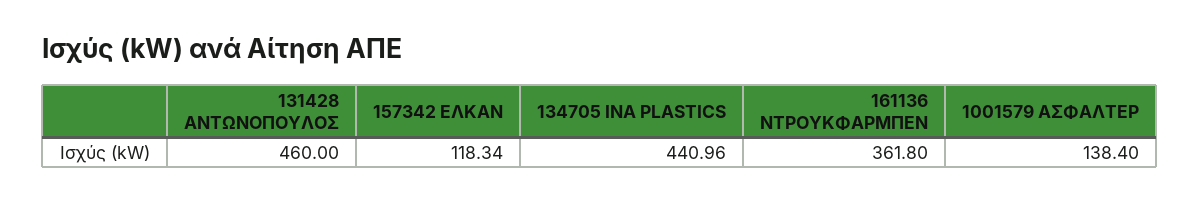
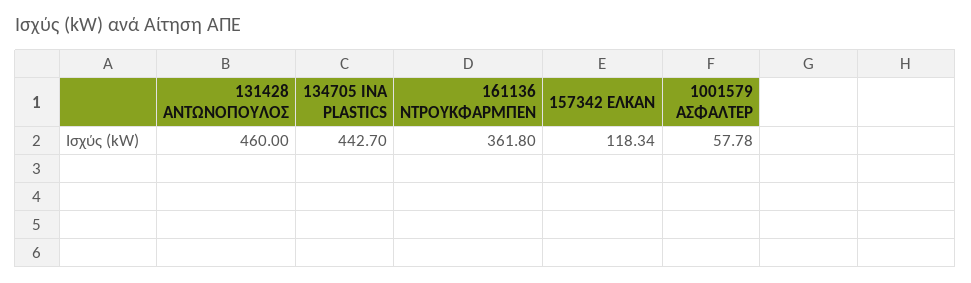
  {
    "131428 ΑΝΤΩΝΟΠΟΥΛΟΣ": 460,
    "157342 ΕΛΚΑΝ": 118.34,
-   "134705 ΙΝΑ PLASTICS": 440.96,
+   "134705 ΙΝΑ PLASTICS": 442.7,
    "161136 ΝΤΡΟΥΚΦΑΡΜΠΕΝ": 361.8,
-   "1001579 ΑΣΦΑΛΤΕΡ": 138.4
+   "1001579 ΑΣΦΑΛΤΕΡ": 57.78
  }

